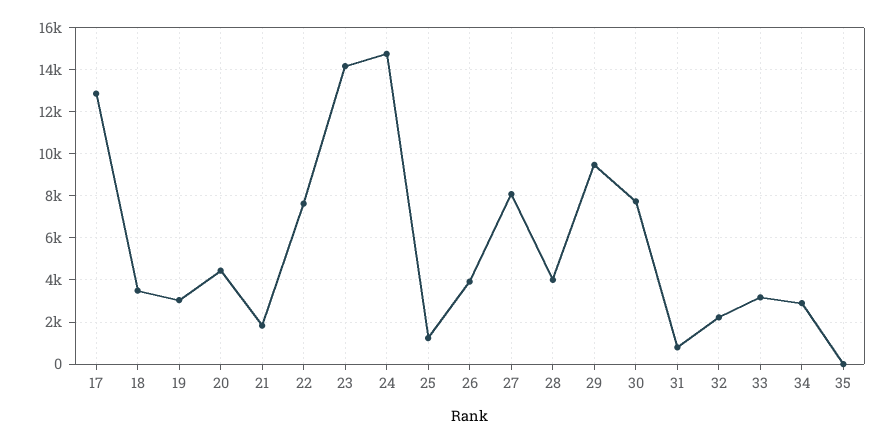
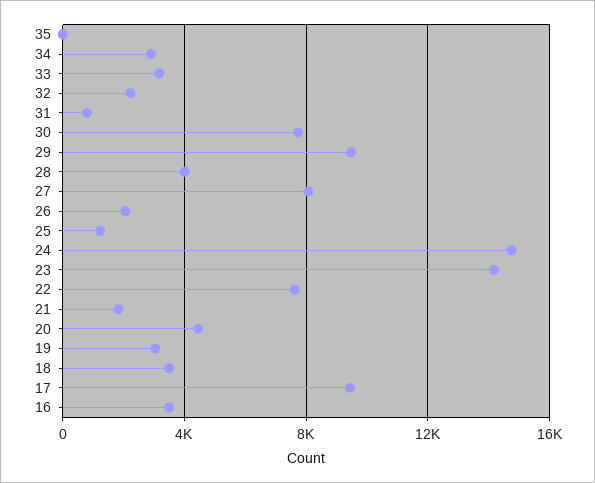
  {
-   "17": 13000,
+   "17": 9500,
    "18": 3500,
    "19": 3000,
    "20": 4500,
    "21": 2000,
    "22": 7500,
    "23": 14000,
    "24": 15000,
    "25": 1000,
-   "26": 4000,
+   "26": 2000,
    "27": 8000,
    "28": 4000,
    "29": 9500,
    "30": 7500,
    "31": 1000,
    "32": 2000,
    "33": 3000,
    "34": 3000,
-   "35": 0
+   "35": 0,
+   "16": 3500
  }

